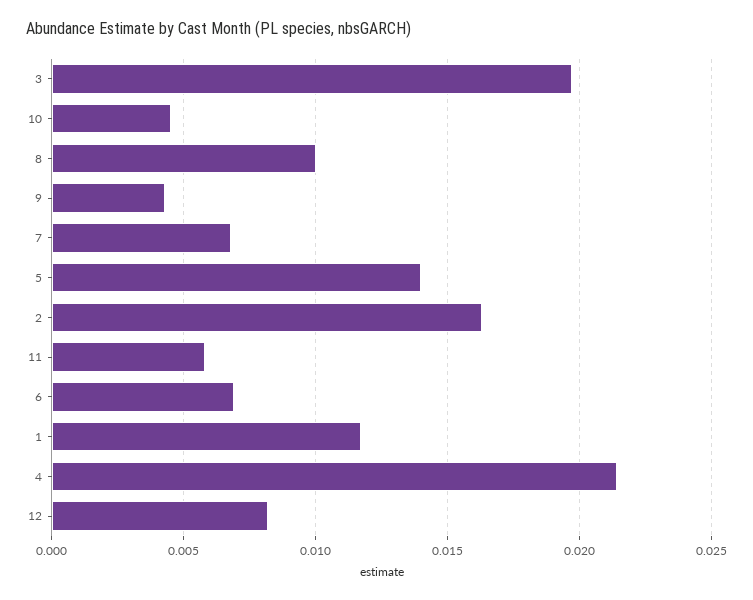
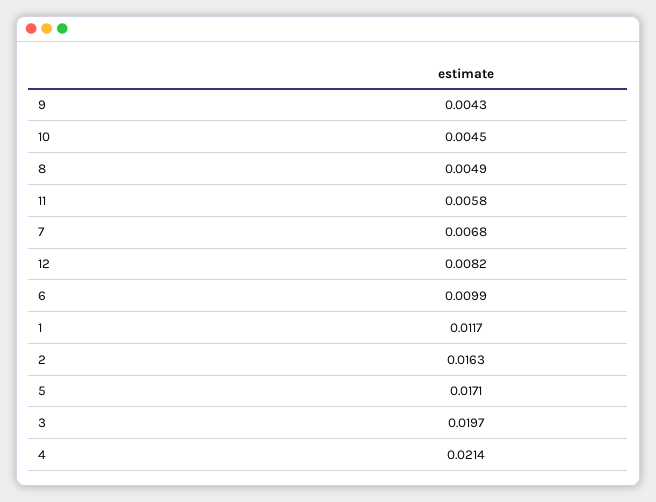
  {
    "3": 0.0197,
    "10": 0.0045,
-   "8": 0.01,
+   "8": 0.0049,
    "9": 0.0043,
    "7": 0.0068,
-   "5": 0.014,
+   "5": 0.0171,
    "2": 0.0163,
    "11": 0.0058,
-   "6": 0.007,
+   "6": 0.0099,
    "1": 0.0117,
    "4": 0.0214,
    "12": 0.0082
  }

